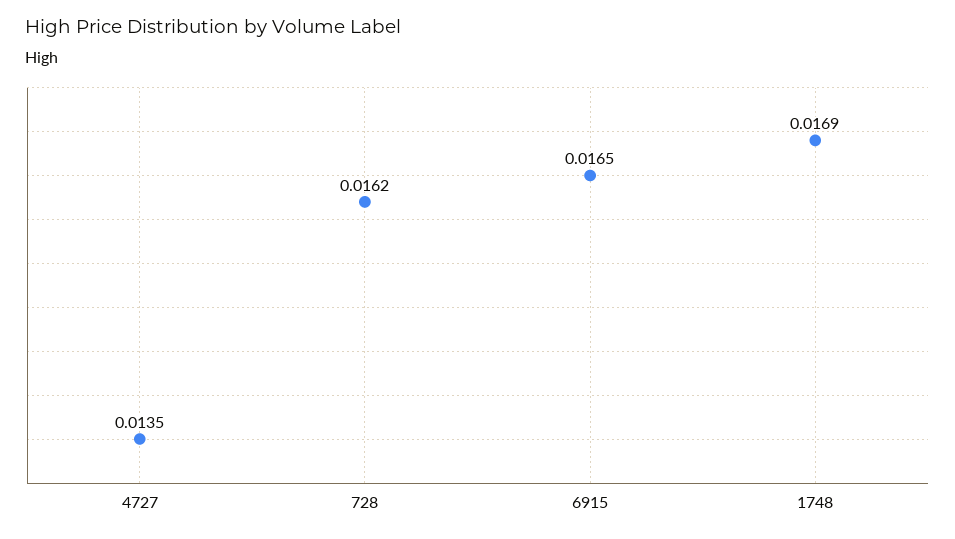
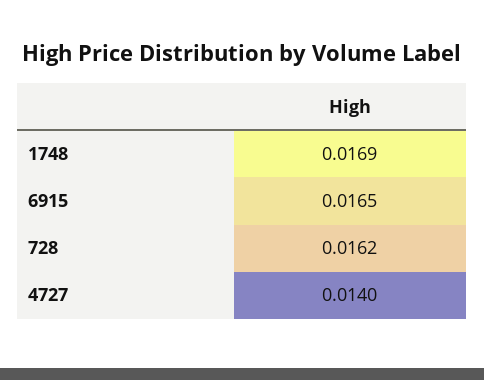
  {
-   "4727": 0.0135,
+   "4727": 0.014,
    "728": 0.0162,
    "6915": 0.0165,
    "1748": 0.0169
  }

